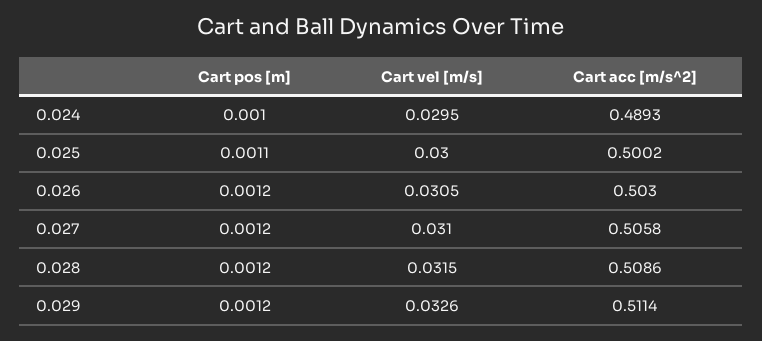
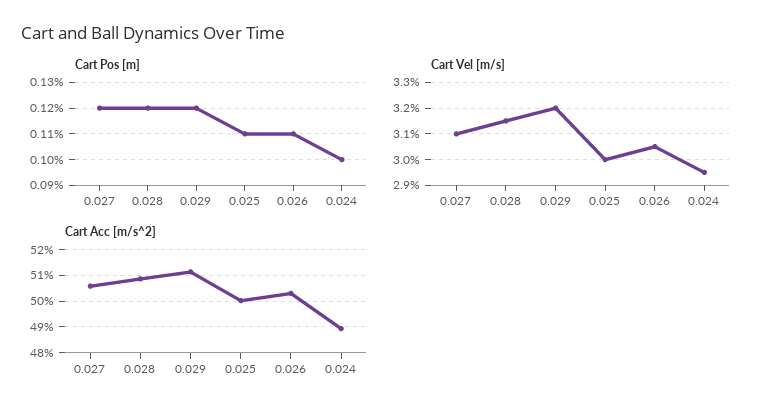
  {
    "Cart pos [m]": {
      "0.024": 0.001,
      "0.025": 0.0011,
-     "0.026": 0.0012,
+     "0.026": 0.0011,
      "0.027": 0.0012,
      "0.028": 0.0012,
      "0.029": 0.0012
    },
    "Cart vel [m/s]": {
      "0.024": 0.0295,
      "0.025": 0.03,
      "0.026": 0.0305,
      "0.027": 0.031,
      "0.028": 0.0315,
-     "0.029": 0.0326
+     "0.029": 0.032
    },
    "Cart acc [m/s^2]": {
      "0.024": 0.4893,
      "0.025": 0.5002,
      "0.026": 0.503,
      "0.027": 0.5058,
      "0.028": 0.5086,
      "0.029": 0.5114
    }
  }

